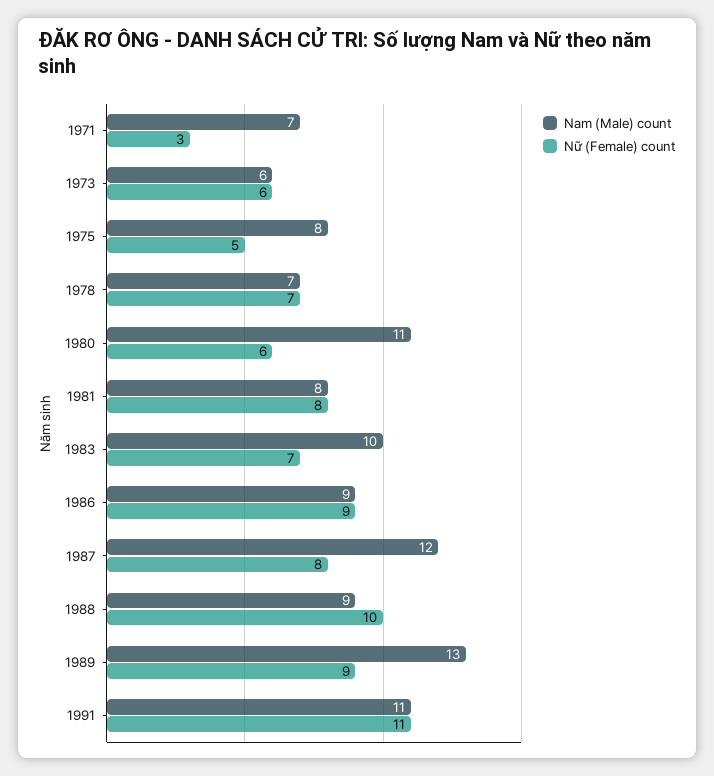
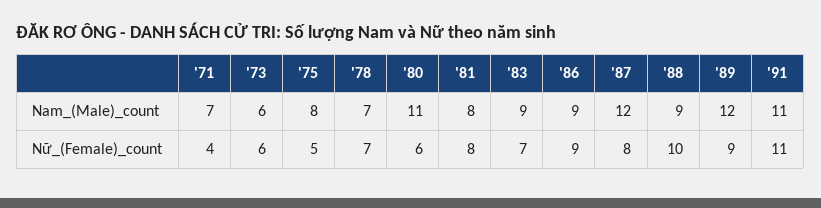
  {
    "Nam (Male) count": {
      "1971": 7,
      "1973": 6,
      "1975": 8,
      "1978": 7,
      "1980": 11,
      "1981": 8,
-     "1983": 10,
+     "1983": 9,
      "1986": 9,
      "1987": 12,
      "1988": 9,
-     "1989": 13,
+     "1989": 12,
      "1991": 11
    },
    "Nữ (Female) count": {
-     "1971": 3,
+     "1971": 4,
      "1973": 6,
      "1975": 5,
      "1978": 7,
      "1980": 6,
      "1981": 8,
      "1983": 7,
      "1986": 9,
      "1987": 8,
      "1988": 10,
      "1989": 9,
      "1991": 11
    }
  }

